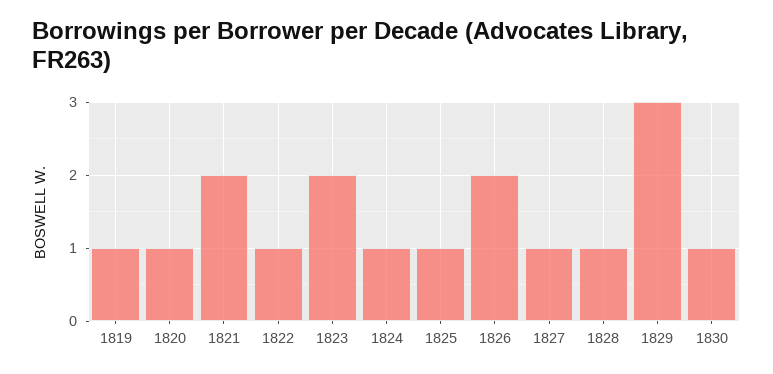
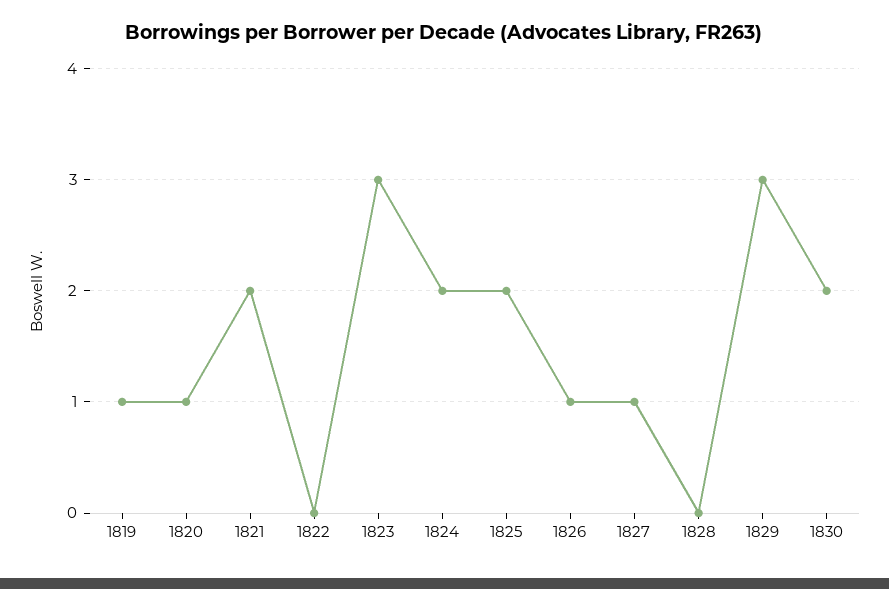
  {
    "1819": 1,
    "1820": 1,
    "1821": 2,
-   "1822": 1,
+   "1822": 0,
-   "1823": 2,
+   "1823": 3,
-   "1824": 1,
+   "1824": 2,
-   "1825": 1,
+   "1825": 2,
-   "1826": 2,
+   "1826": 1,
    "1827": 1,
-   "1828": 1,
+   "1828": 0,
    "1829": 3,
-   "1830": 1
+   "1830": 2
  }

